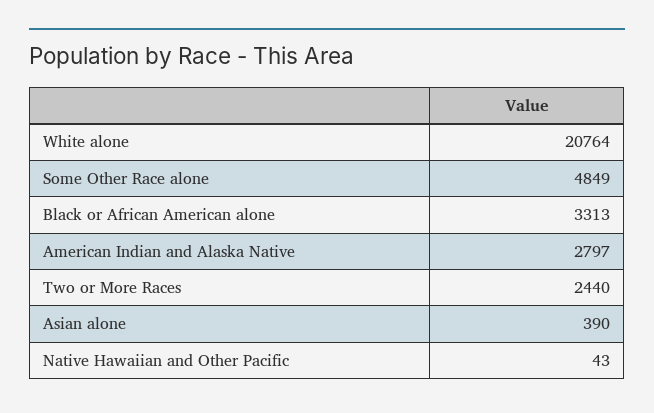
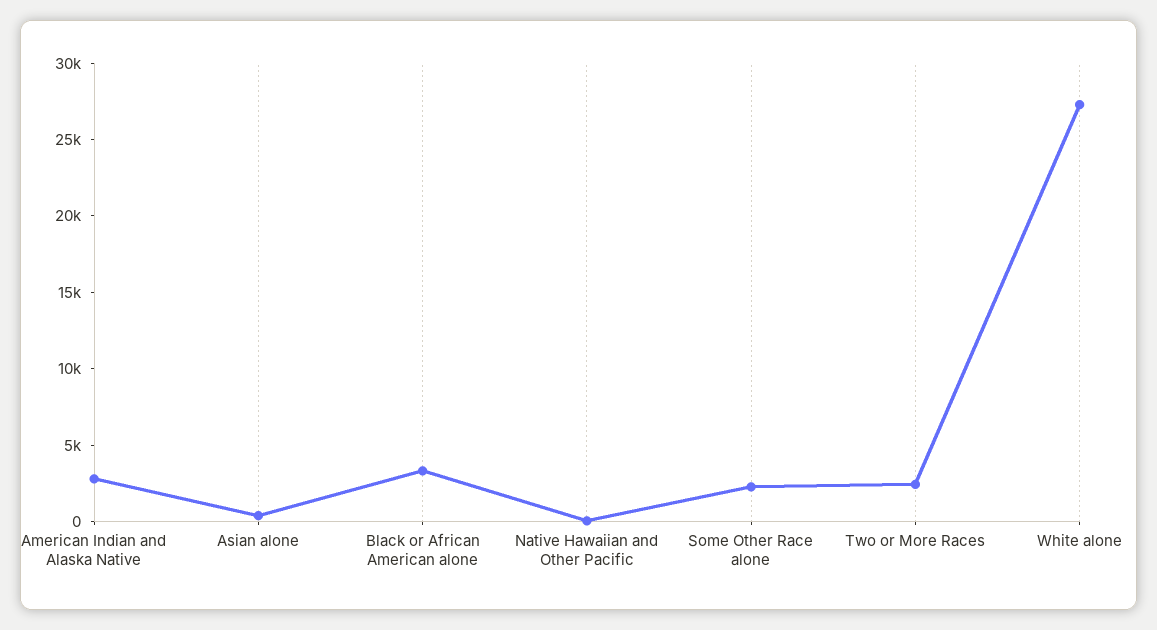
  {
-   "White alone": 20764,
+   "White alone": 27000,
-   "Some Other Race alone": 4849,
+   "Some Other Race alone": 2000,
    "Black or African American alone": 3313,
    "American Indian and Alaska Native": 2797,
    "Two or More Races": 2440,
    "Asian alone": 390,
    "Native Hawaiian and Other Pacific": 43
  }

